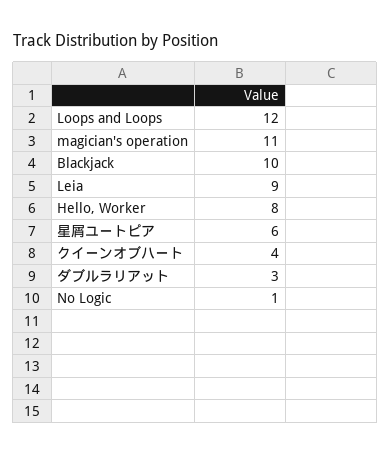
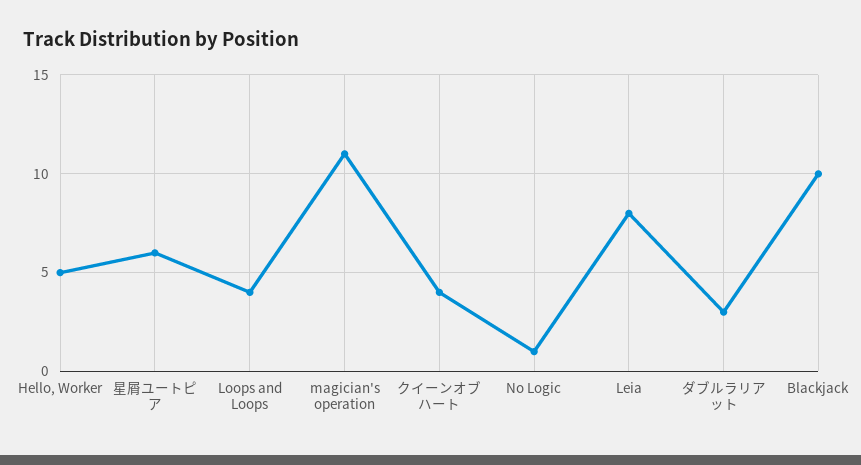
  {
-   "Loops and Loops": 12,
+   "Loops and Loops": 4,
    "magician's operation": 11,
    "Blackjack": 10,
-   "Leia": 9,
+   "Leia": 8,
-   "Hello, Worker": 8,
+   "Hello, Worker": 5,
    "星屑ユートピア": 6,
    "クイーンオブハート": 4,
    "ダブルラリアット": 3,
    "No Logic": 1
  }

